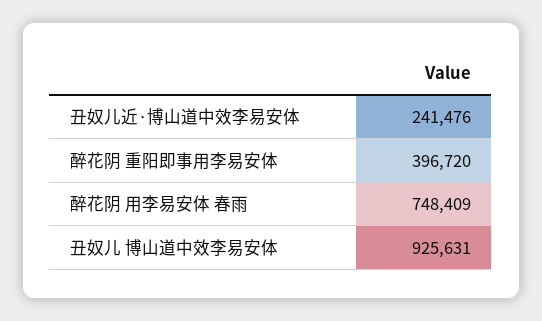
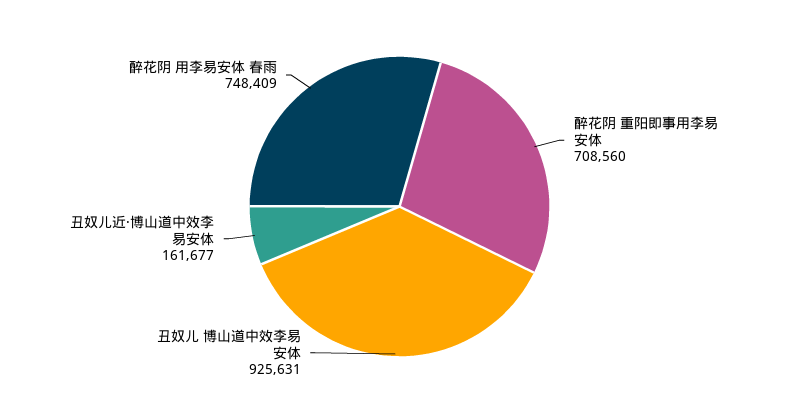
  {
-   "丑奴儿近·博山道中效李易安体": 241476,
+   "丑奴儿近·博山道中效李易安体": 161677,
-   "醉花阴 重阳即事用李易安体": 396720,
+   "醉花阴 重阳即事用李易安体": 708560,
    "醉花阴 用李易安体 春雨": 748409,
    "丑奴儿 博山道中效李易安体": 925631
  }

